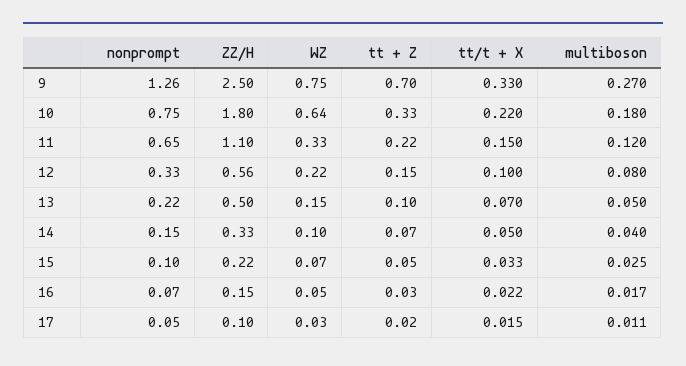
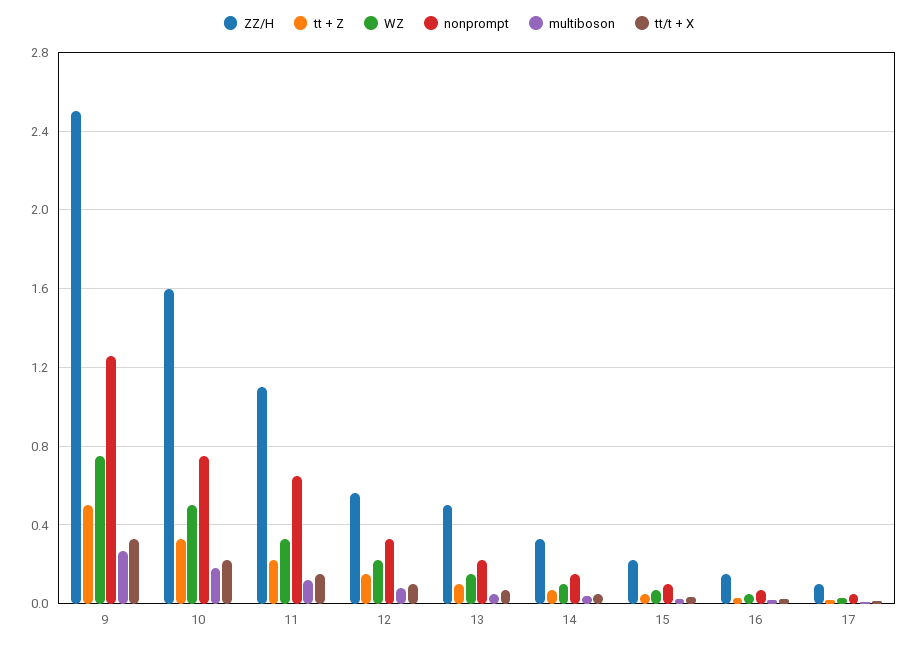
  {
    "nonprompt": {
      "9": 1.26,
      "10": 0.75,
      "11": 0.65,
      "12": 0.33,
      "13": 0.22,
      "14": 0.15,
      "15": 0.1,
      "16": 0.07,
      "17": 0.05
    },
    "ZZ/H": {
      "9": 2.5,
-     "10": 1.8,
+     "10": 1.6,
      "11": 1.1,
      "12": 0.56,
      "13": 0.5,
      "14": 0.33,
      "15": 0.22,
      "16": 0.15,
      "17": 0.1
    },
    "WZ": {
      "9": 0.75,
-     "10": 0.64,
+     "10": 0.5,
      "11": 0.33,
      "12": 0.22,
      "13": 0.15,
      "14": 0.1,
      "15": 0.07,
      "16": 0.05,
      "17": 0.03
    },
    "tt + Z": {
-     "9": 0.7,
+     "9": 0.5,
      "10": 0.33,
      "11": 0.22,
      "12": 0.15,
      "13": 0.1,
      "14": 0.07,
      "15": 0.05,
      "16": 0.03,
      "17": 0.02
    },
    "tt/t + X": {
      "9": 0.33,
      "10": 0.22,
      "11": 0.15,
      "12": 0.1,
      "13": 0.07,
      "14": 0.05,
      "15": 0.033,
      "16": 0.022,
      "17": 0.015
    },
    "multiboson": {
      "9": 0.27,
      "10": 0.18,
      "11": 0.12,
      "12": 0.08,
      "13": 0.05,
      "14": 0.04,
      "15": 0.025,
      "16": 0.017,
      "17": 0.011
    }
  }

